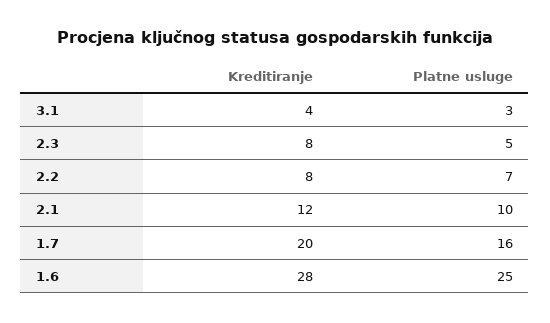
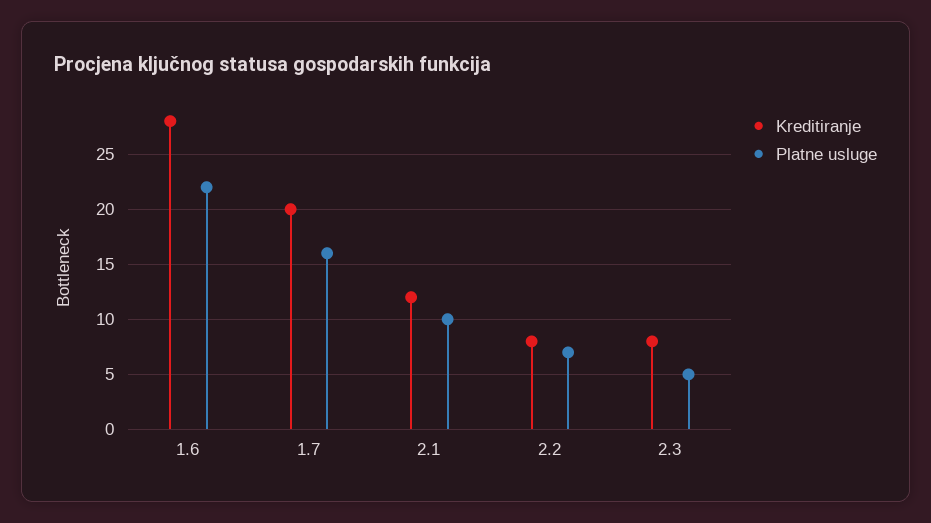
  {
    "Kreditiranje": {
-     "3.1": 4,
      "2.3": 8,
      "2.2": 8,
      "2.1": 12,
      "1.7": 20,
      "1.6": 28
    },
    "Platne usluge": {
-     "3.1": 3,
      "2.3": 5,
      "2.2": 7,
      "2.1": 10,
      "1.7": 16,
-     "1.6": 25
+     "1.6": 22
    }
  }

